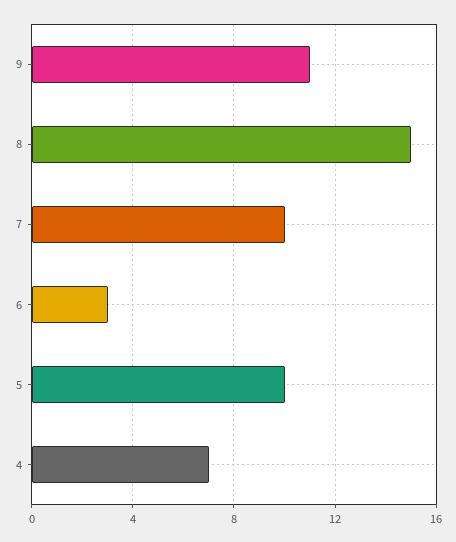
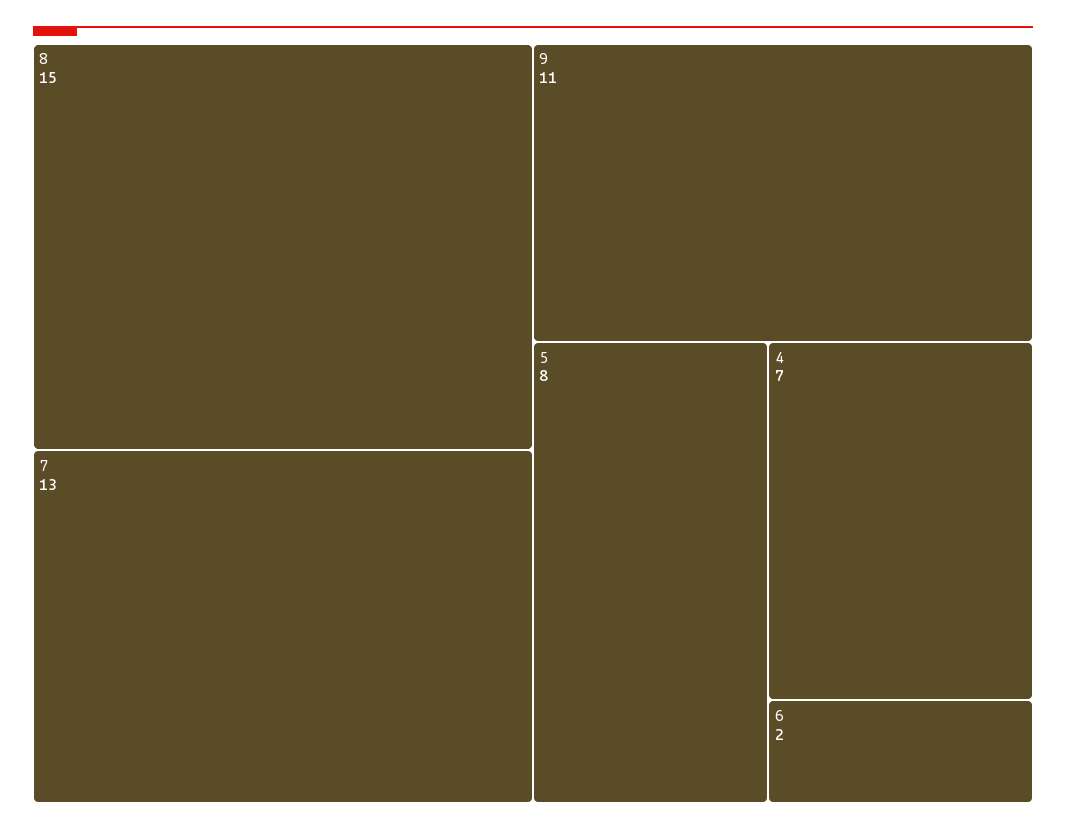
  {
    "9": 11,
    "8": 15,
-   "7": 10,
+   "7": 13,
-   "6": 3,
+   "6": 2,
-   "5": 10,
+   "5": 8,
    "4": 7
  }

